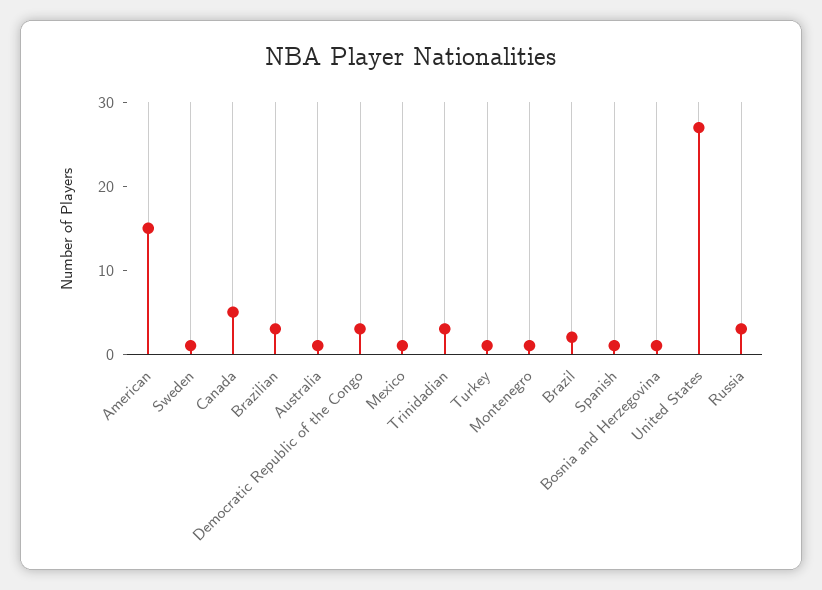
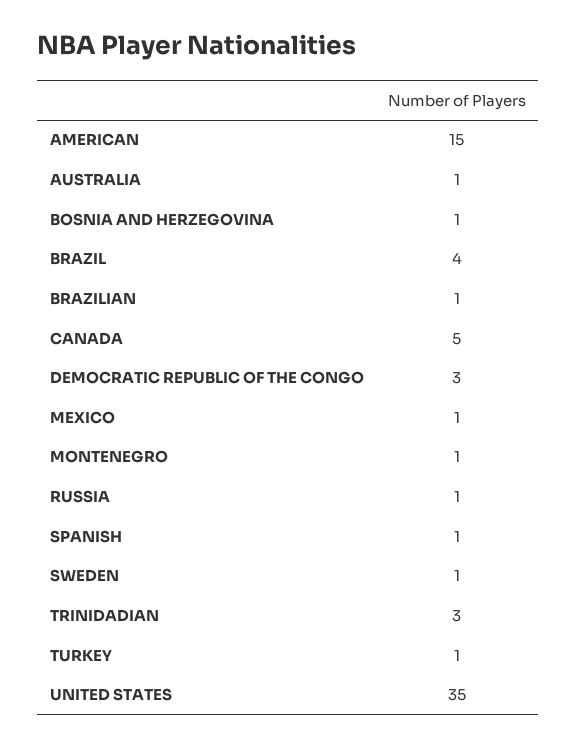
  {
    "American": 15,
    "Sweden": 1,
    "Canada": 5,
-   "Brazilian": 3,
+   "Brazilian": 1,
    "Australia": 1,
    "Democratic Republic of the Congo": 3,
    "Mexico": 1,
    "Trinidadian": 3,
    "Turkey": 1,
    "Montenegro": 1,
-   "Brazil": 2,
+   "Brazil": 4,
    "Spanish": 1,
    "Bosnia and Herzegovina": 1,
-   "United States": 27,
+   "United States": 35,
-   "Russia": 3
+   "Russia": 1
  }

